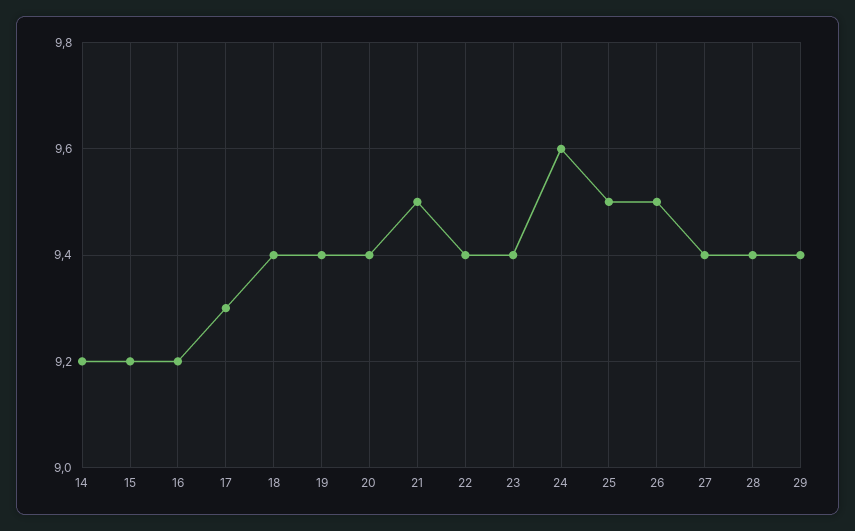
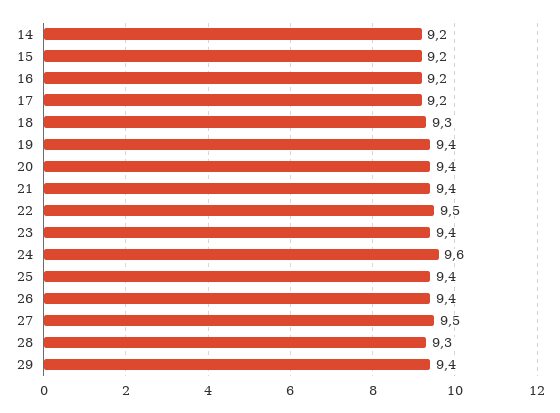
  {
    "14": 9.2,
    "15": 9.2,
    "16": 9.2,
-   "17": 9.3,
+   "17": 9.2,
-   "18": 9.4,
+   "18": 9.3,
    "19": 9.4,
    "20": 9.4,
-   "21": 9.5,
+   "21": 9.4,
-   "22": 9.4,
+   "22": 9.5,
    "23": 9.4,
    "24": 9.6,
-   "25": 9.5,
+   "25": 9.4,
-   "26": 9.5,
+   "26": 9.4,
-   "27": 9.4,
+   "27": 9.5,
-   "28": 9.4,
+   "28": 9.3,
    "29": 9.4
  }

